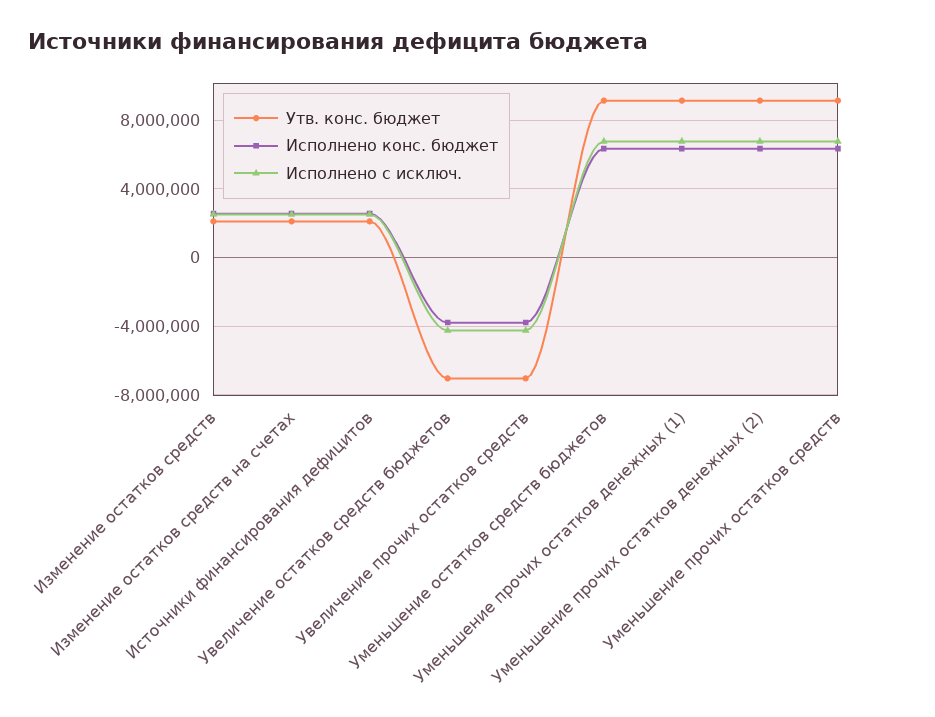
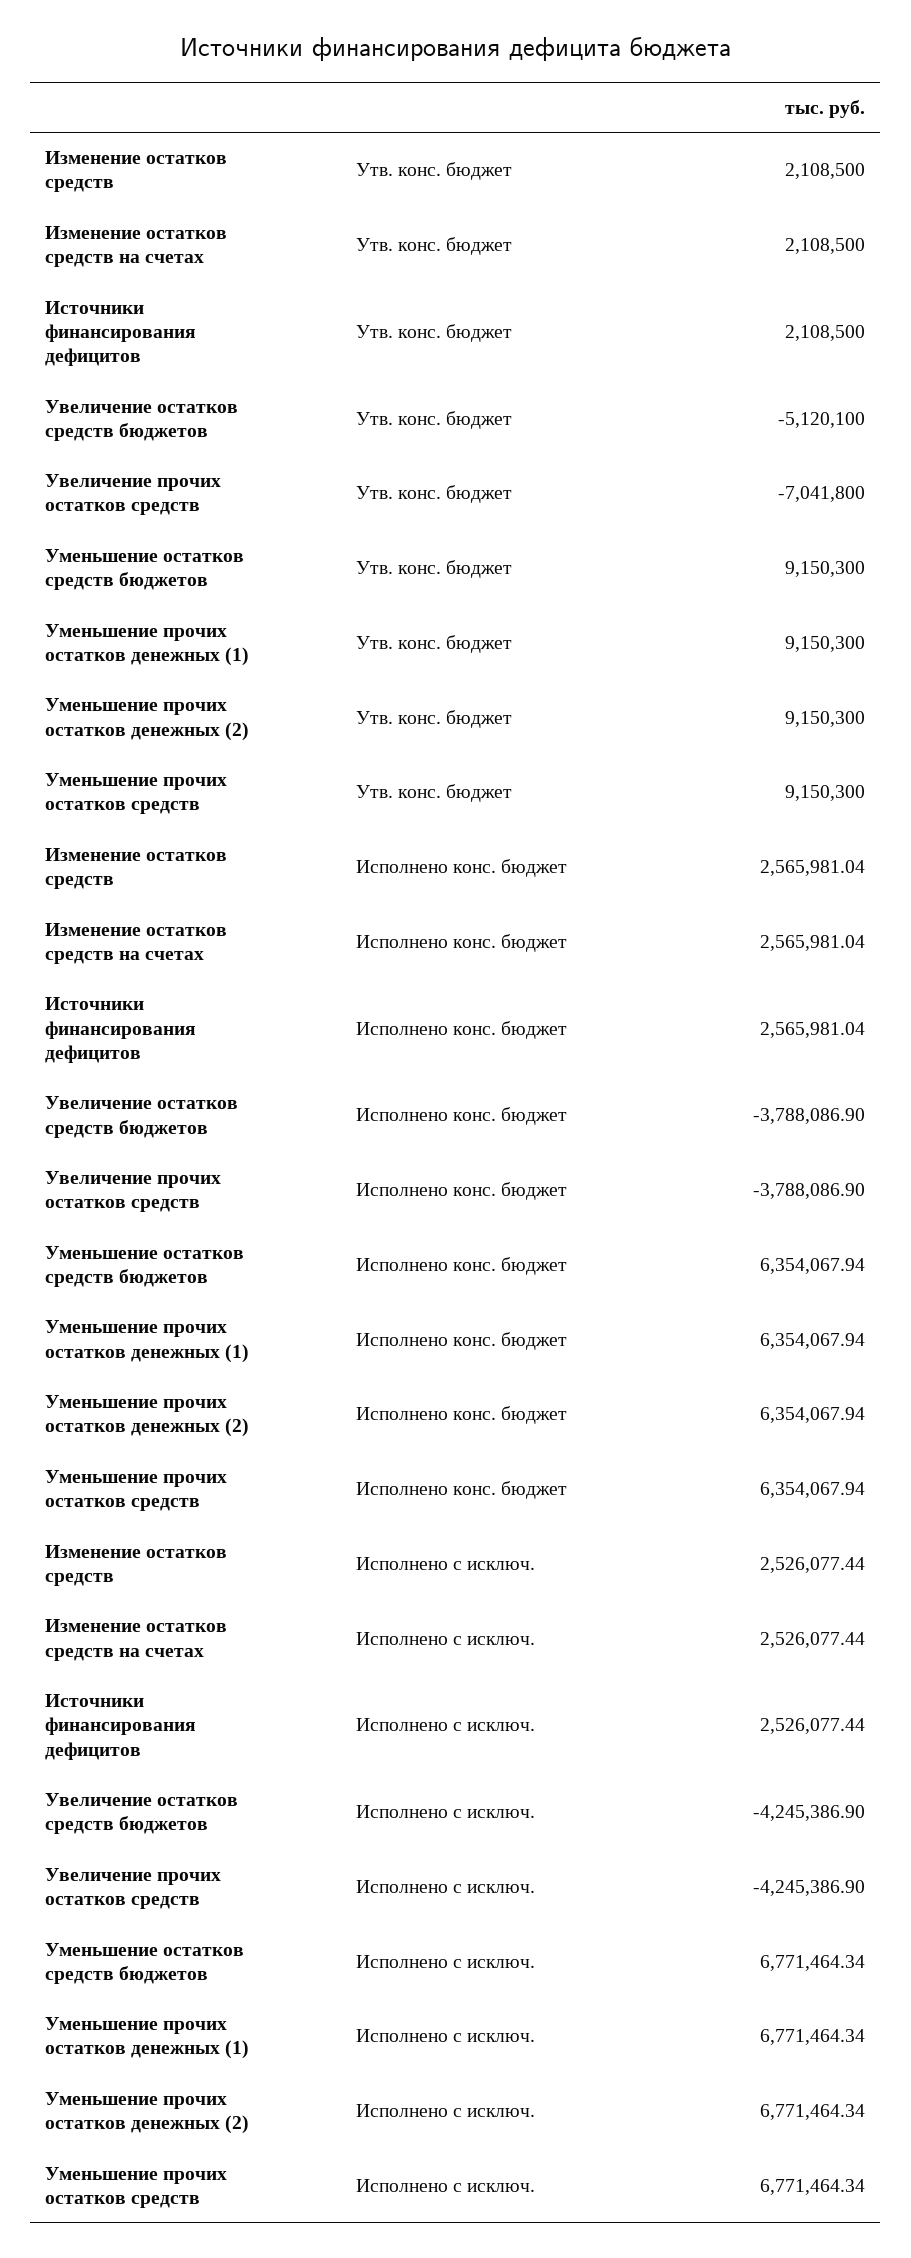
  {
    "Утв. конс. бюджет": {
      "Изменение остатков средств": 2108500,
      "Изменение остатков средств на счетах": 2108500,
      "Источники финансирования дефицитов": 2108500,
-     "Увеличение остатков средств бюджетов": -7000000,
+     "Увеличение остатков средств бюджетов": -5120100,
      "Увеличение прочих остатков средств": -7041800,
      "Уменьшение остатков средств бюджетов": 9150300,
      "Уменьшение прочих остатков денежных (1)": 9150300,
      "Уменьшение прочих остатков денежных (2)": 9150300,
      "Уменьшение прочих остатков средств": 9150300
    },
    "Исполнено конс. бюджет": {
      "Изменение остатков средств": 2565981.04,
      "Изменение остатков средств на счетах": 2565981.04,
      "Источники финансирования дефицитов": 2565981.04,
      "Увеличение остатков средств бюджетов": -3788086.9,
      "Увеличение прочих остатков средств": -3788086.9,
      "Уменьшение остатков средств бюджетов": 6354067.94,
      "Уменьшение прочих остатков денежных (1)": 6354067.94,
      "Уменьшение прочих остатков денежных (2)": 6354067.94,
      "Уменьшение прочих остатков средств": 6354067.94
    },
    "Исполнено с исключ.": {
      "Изменение остатков средств": 2526077.44,
      "Изменение остатков средств на счетах": 2526077.44,
      "Источники финансирования дефицитов": 2526077.44,
      "Увеличение остатков средств бюджетов": -4245386.9,
      "Увеличение прочих остатков средств": -4245386.9,
      "Уменьшение остатков средств бюджетов": 6771464.34,
      "Уменьшение прочих остатков денежных (1)": 6771464.34,
      "Уменьшение прочих остатков денежных (2)": 6771464.34,
      "Уменьшение прочих остатков средств": 6771464.34
    }
  }

